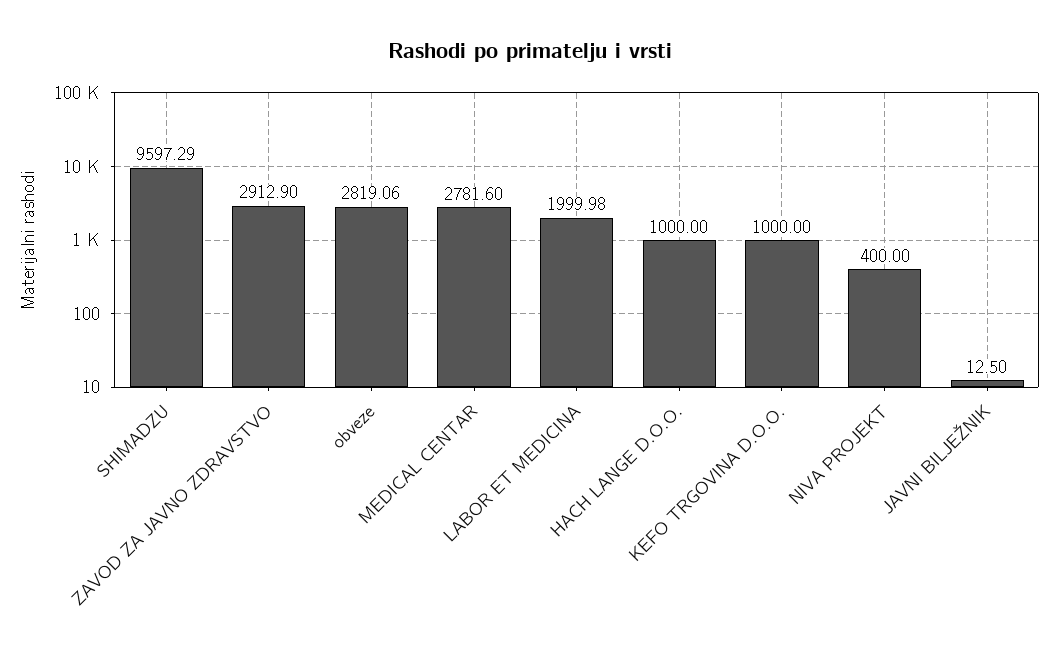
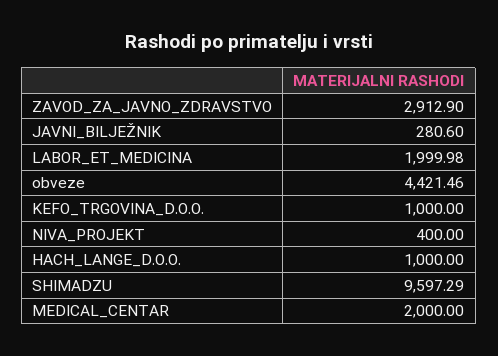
  {
    "SHIMADZU": 9597.29,
    "ZAVOD ZA JAVNO ZDRAVSTVO": 2912.9,
-   "obveze": 2819.06,
+   "obveze": 4421.46,
-   "MEDICAL CENTAR": 2781.6,
+   "MEDICAL CENTAR": 2000,
    "LABOR ET MEDICINA": 1999.98,
    "HACH LANGE D.O.O.": 1000,
    "KEFO TRGOVINA D.O.O.": 1000,
    "NIVA PROJEKT": 400,
-   "JAVNI BILJEŽNIK": 12.5
+   "JAVNI BILJEŽNIK": 280.6
  }

